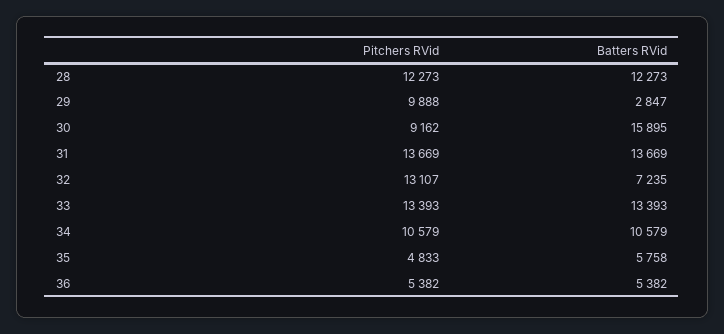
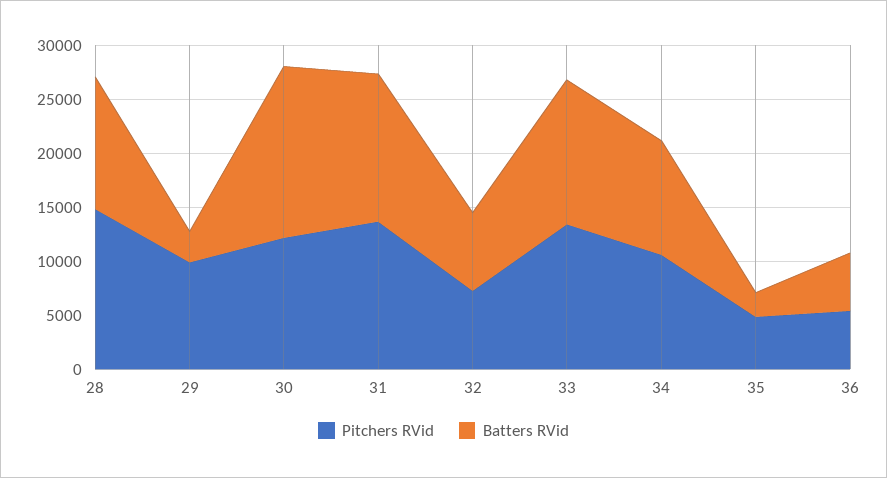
  {
    "Pitchers RVid": {
-     "28": 12273,
+     "28": 15000,
      "29": 9888,
-     "30": 9162,
+     "30": 12000,
      "31": 13669,
-     "32": 13107,
+     "32": 7000,
      "33": 13393,
      "34": 10579,
      "35": 4833,
      "36": 5382
    },
    "Batters RVid": {
      "28": 12273,
      "29": 2847,
      "30": 15895,
      "31": 13669,
      "32": 7235,
      "33": 13393,
      "34": 10579,
-     "35": 5758,
+     "35": 2000,
      "36": 5382
    }
  }

